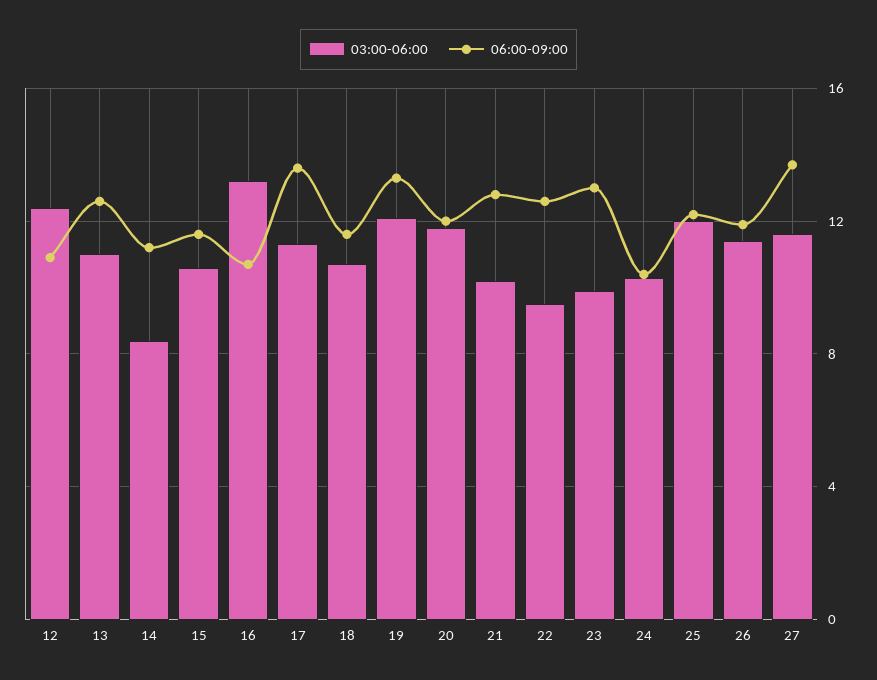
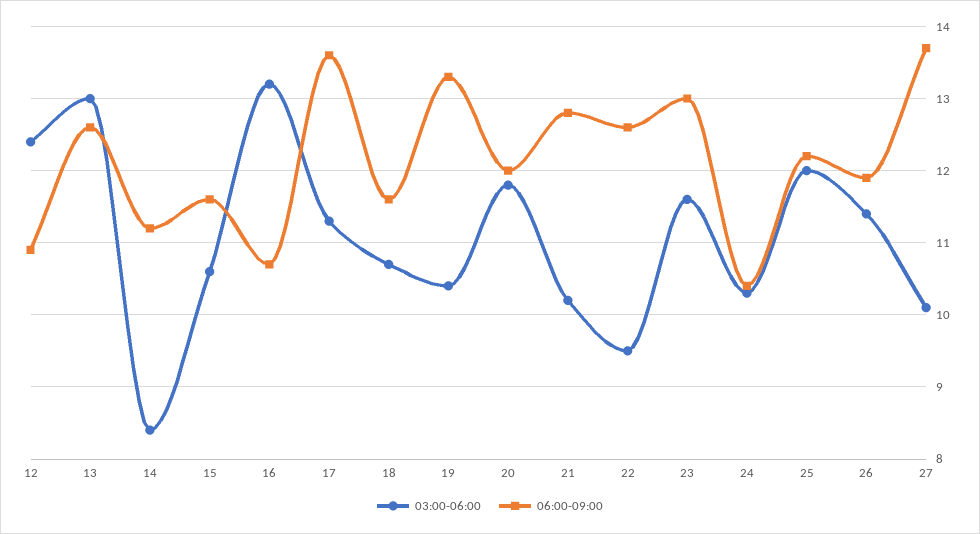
  {
    "03:00-06:00": {
      "12": 12.4,
-     "13": 11,
+     "13": 13,
      "14": 8.4,
      "15": 10.6,
      "16": 13.2,
      "17": 11.3,
      "18": 10.7,
-     "19": 12,
+     "19": 10.4,
      "20": 11.8,
      "21": 10.2,
      "22": 9.5,
-     "23": 10,
+     "23": 11.6,
      "24": 10.3,
      "25": 12,
      "26": 11.4,
-     "27": 11.5
+     "27": 10.1
    },
    "06:00-09:00": {
      "12": 10.9,
      "13": 12.6,
      "14": 11.2,
      "15": 11.6,
      "16": 10.7,
      "17": 13.6,
      "18": 11.6,
      "19": 13.3,
      "20": 12,
      "21": 12.8,
      "22": 12.6,
      "23": 13,
      "24": 10.4,
      "25": 12.2,
      "26": 11.9,
      "27": 13.7
    }
  }

